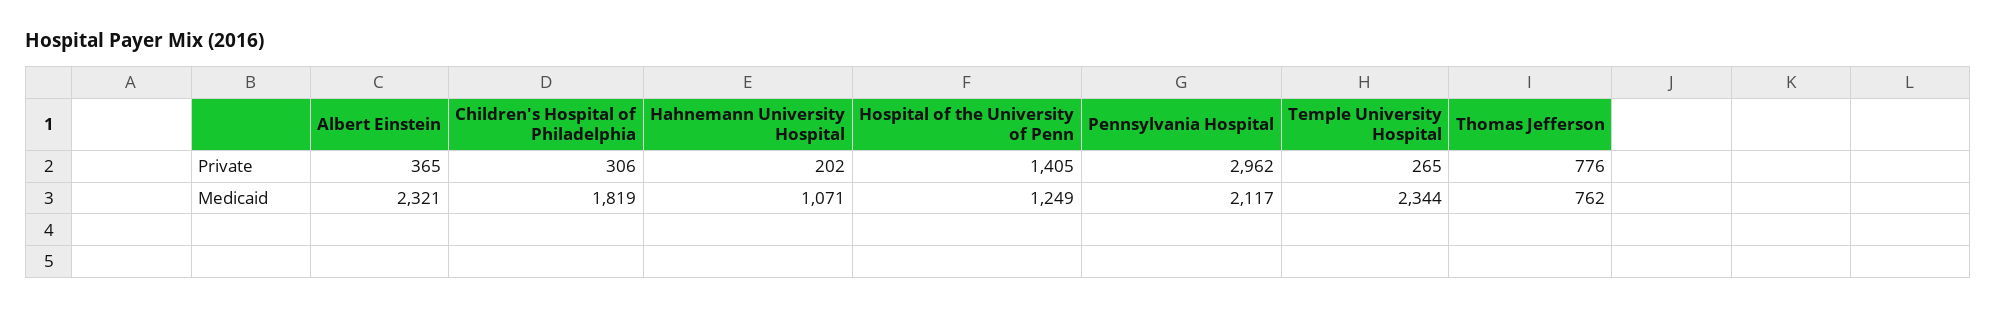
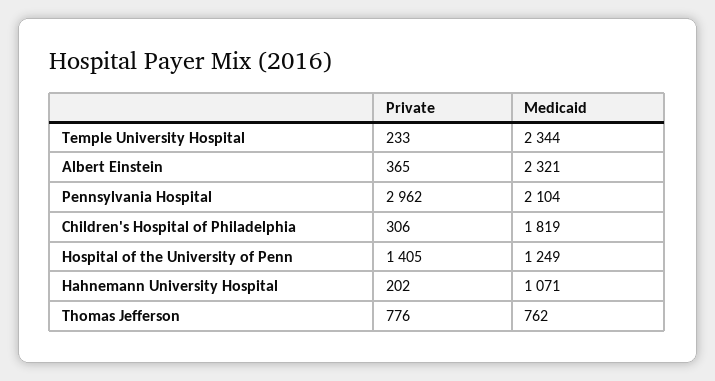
  {
    "Albert Einstein": {
      "Private": 365,
      "Medicaid": 2321
    },
    "Children's Hospital of Philadelphia": {
      "Private": 306,
      "Medicaid": 1819
    },
    "Hahnemann University Hospital": {
      "Private": 202,
      "Medicaid": 1071
    },
    "Hospital of the University of Penn": {
      "Private": 1405,
      "Medicaid": 1249
    },
    "Pennsylvania Hospital": {
      "Private": 2962,
-     "Medicaid": 2117
+     "Medicaid": 2104
    },
    "Temple University Hospital": {
-     "Private": 265,
+     "Private": 233,
      "Medicaid": 2344
    },
    "Thomas Jefferson": {
      "Private": 776,
      "Medicaid": 762
    }
  }

